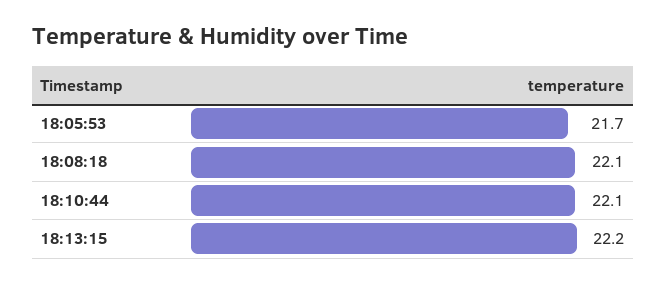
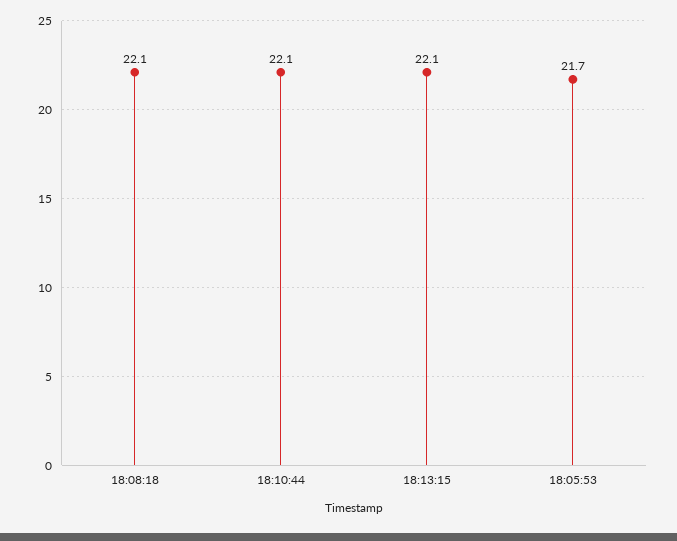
  {
    "18:05:53": 21.7,
    "18:08:18": 22.1,
    "18:10:44": 22.1,
-   "18:13:15": 22.2
+   "18:13:15": 22.1
  }

